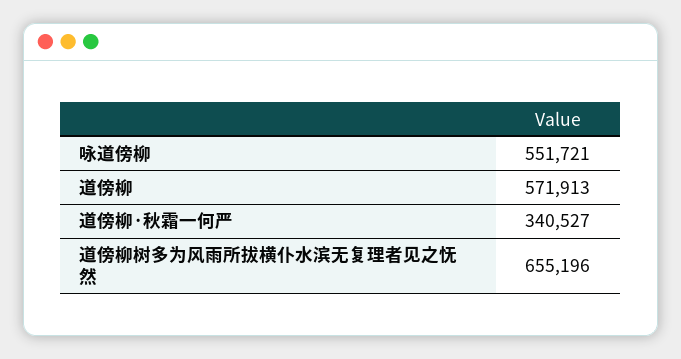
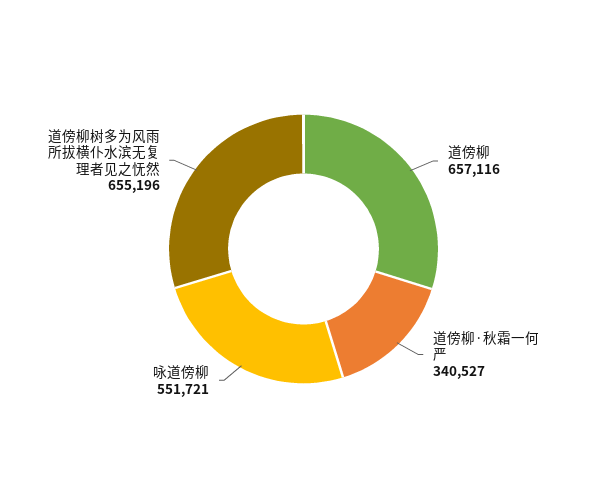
  {
    "咏道傍柳": 551721,
-   "道傍柳": 571913,
+   "道傍柳": 657116,
    "道傍柳·秋霜一何严": 340527,
    "道傍柳树多为风雨所拔横仆水滨无复理者见之怃然": 655196
  }

